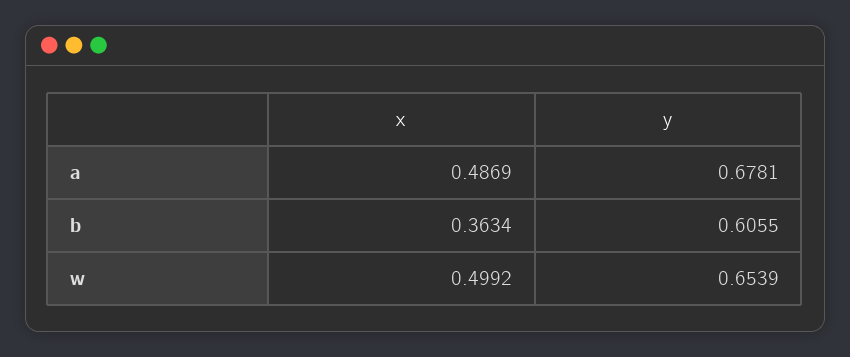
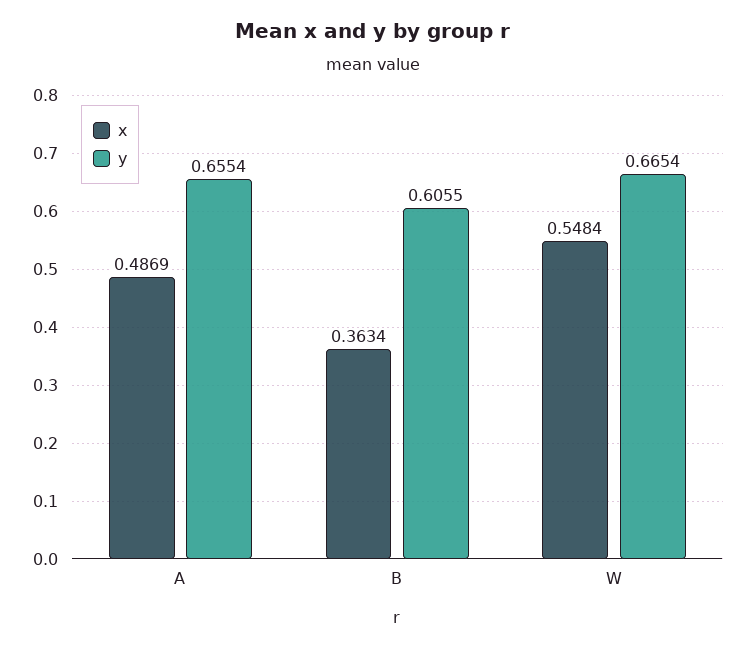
  {
    "x": {
      "a": 0.4869,
      "b": 0.3634,
-     "w": 0.4992
+     "w": 0.5484
    },
    "y": {
-     "a": 0.6781,
+     "a": 0.6554,
      "b": 0.6055,
-     "w": 0.6539
+     "w": 0.6654
    }
  }

